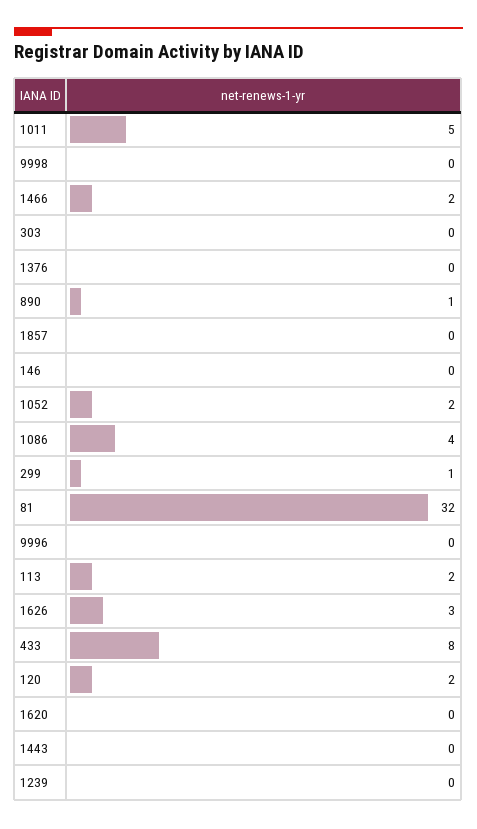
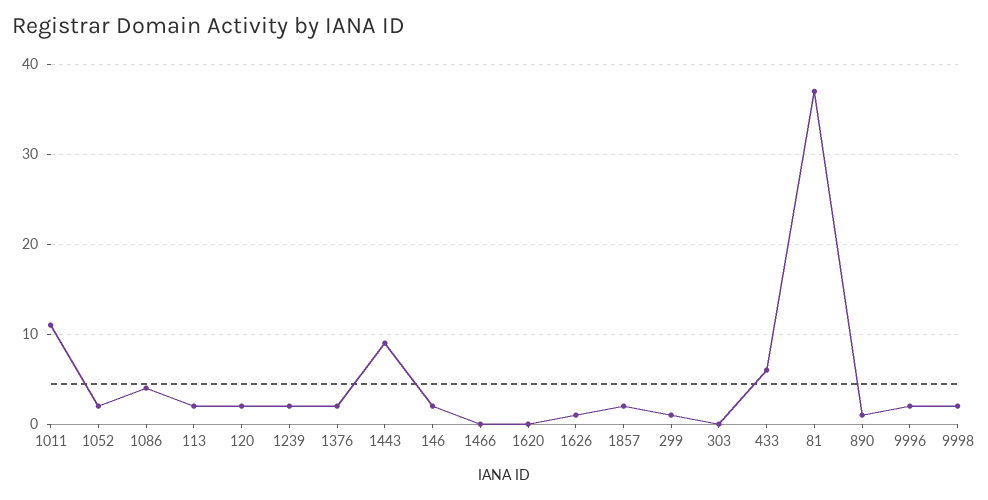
  {
-   "1011": 5,
+   "1011": 11,
-   "9998": 0,
+   "9998": 2,
-   "1466": 2,
+   "1466": 0,
    "303": 0,
-   "1376": 0,
+   "1376": 2,
    "890": 1,
-   "1857": 0,
+   "1857": 2,
-   "146": 0,
+   "146": 2,
    "1052": 2,
    "1086": 4,
    "299": 1,
-   "81": 32,
+   "81": 37,
-   "9996": 0,
+   "9996": 2,
    "113": 2,
-   "1626": 3,
+   "1626": 1,
-   "433": 8,
+   "433": 6,
    "120": 2,
    "1620": 0,
-   "1443": 0,
+   "1443": 9,
-   "1239": 0
+   "1239": 2
  }

